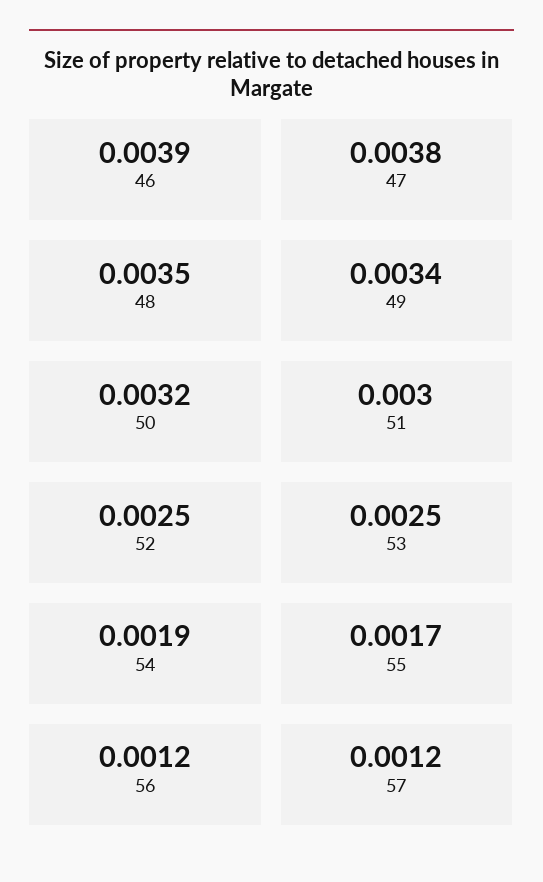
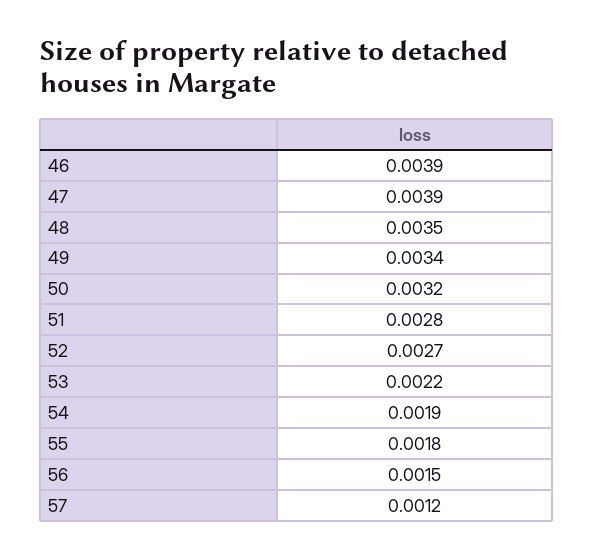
  {
    "46": 0.0039,
-   "47": 0.0038,
+   "47": 0.0039,
    "48": 0.0035,
    "49": 0.0034,
    "50": 0.0032,
-   "51": 0.003,
+   "51": 0.0028,
-   "52": 0.0025,
+   "52": 0.0027,
-   "53": 0.0025,
+   "53": 0.0022,
    "54": 0.0019,
-   "55": 0.0017,
+   "55": 0.0018,
-   "56": 0.0012,
+   "56": 0.0015,
    "57": 0.0012
  }

